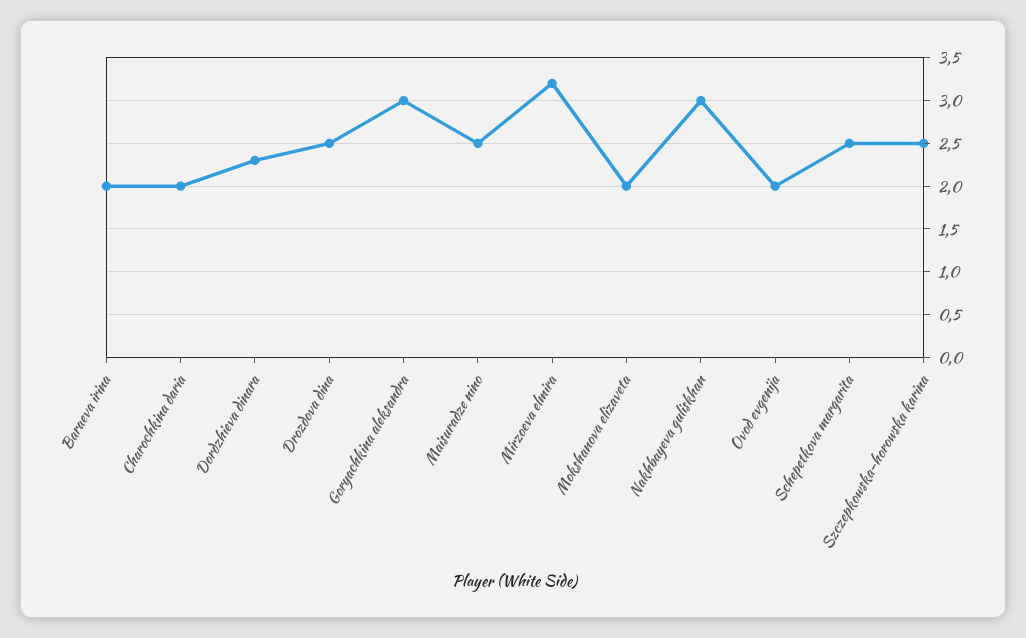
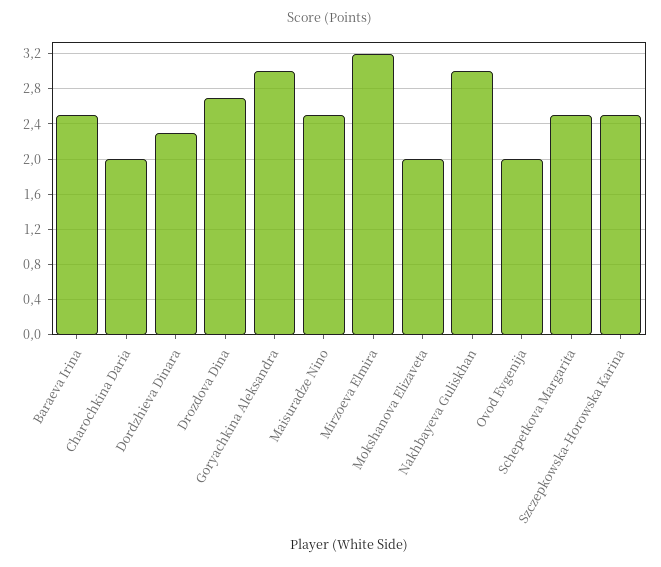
  {
-   "Baraeva irina": 2,
+   "Baraeva irina": 2.5,
    "Charochkina daria": 2,
    "Dordzhieva dinara": 2.3,
-   "Drozdova dina": 2.5,
+   "Drozdova dina": 2.7,
    "Goryachkina aleksandra": 3,
    "Maisuradze nino": 2.5,
    "Mirzoeva elmira": 3.2,
    "Mokshanova elizaveta": 2,
    "Nakhbayeva guliskhan": 3,
    "Ovod evgenija": 2,
    "Schepetkova margarita": 2.5,
    "Szczepkowska-horowska karina": 2.5
  }

